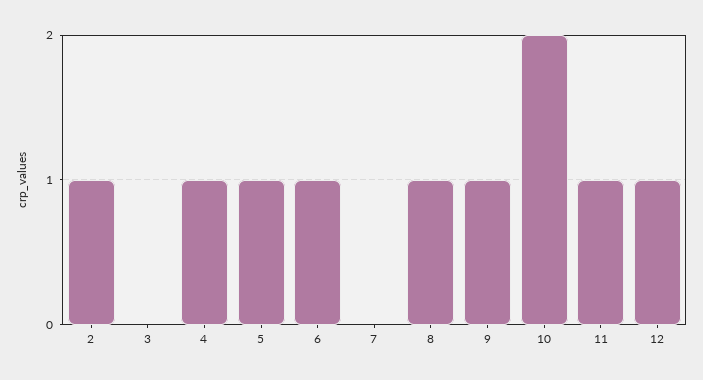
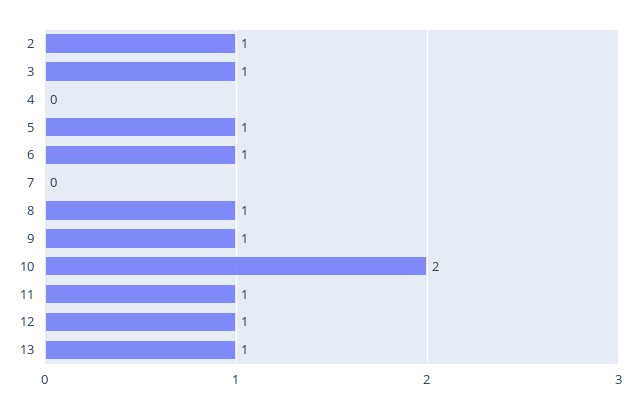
  {
    "2": 1,
-   "3": 0,
+   "3": 1,
-   "4": 1,
+   "4": 0,
    "5": 1,
    "6": 1,
    "7": 0,
    "8": 1,
    "9": 1,
    "10": 2,
    "11": 1,
-   "12": 1
+   "12": 1,
+   "13": 1
  }

